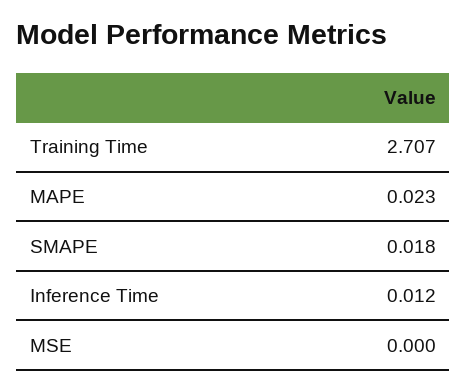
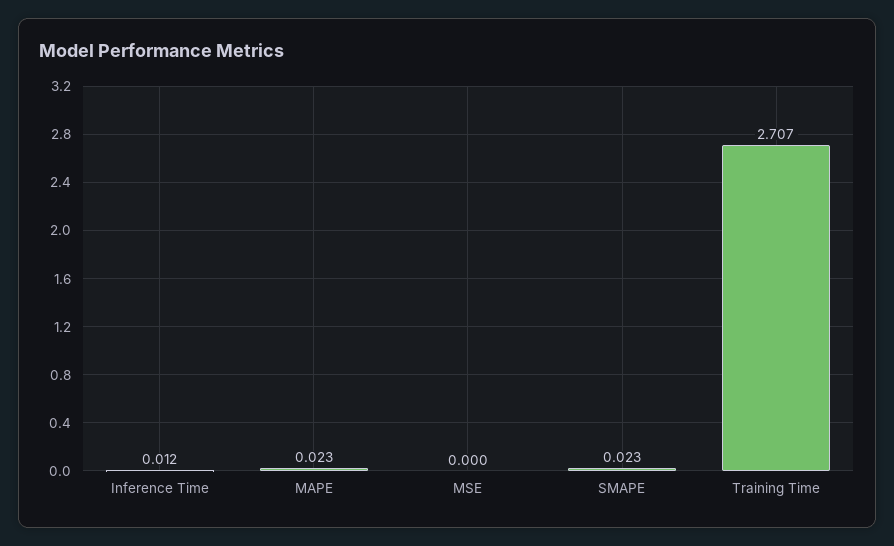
  {
    "Training Time": 2.707,
    "MAPE": 0.023,
-   "SMAPE": 0.018,
+   "SMAPE": 0.023,
    "Inference Time": 0.012,
    "MSE": 0
  }

